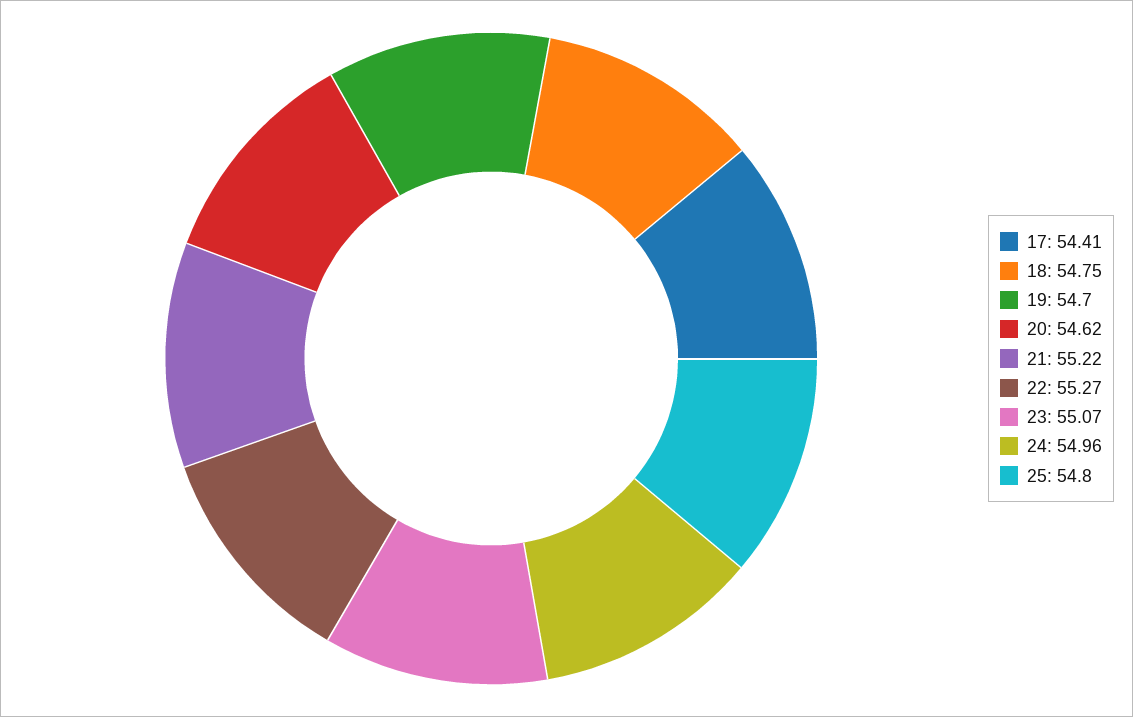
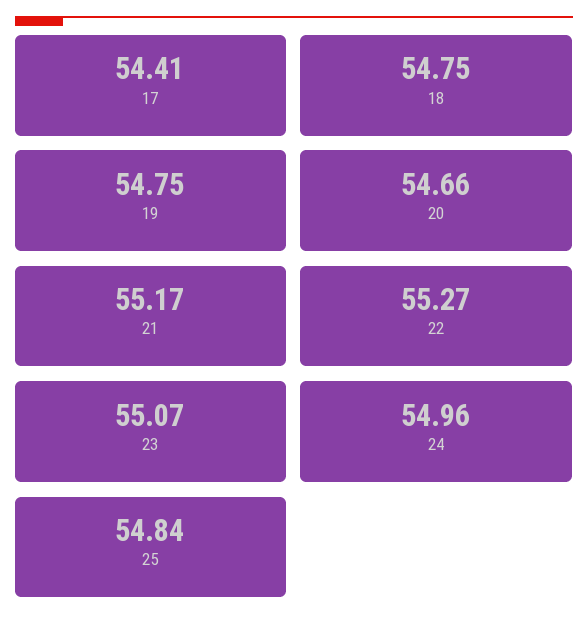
  {
    "17": 54.41,
    "18": 54.75,
-   "19": 54.7,
+   "19": 54.75,
-   "20": 54.62,
+   "20": 54.66,
-   "21": 55.22,
+   "21": 55.17,
    "22": 55.27,
    "23": 55.07,
    "24": 54.96,
-   "25": 54.8
+   "25": 54.84
  }

